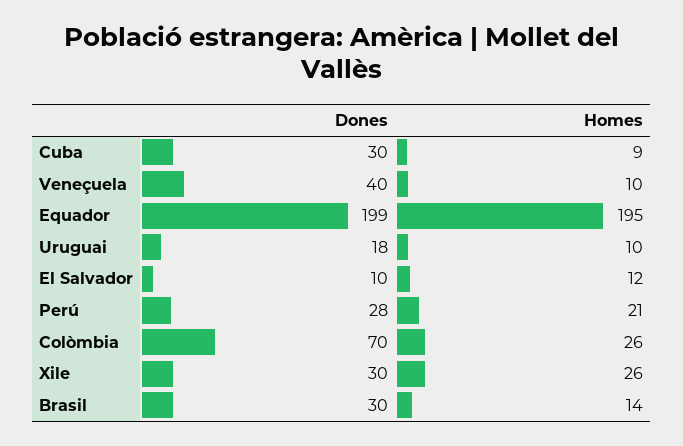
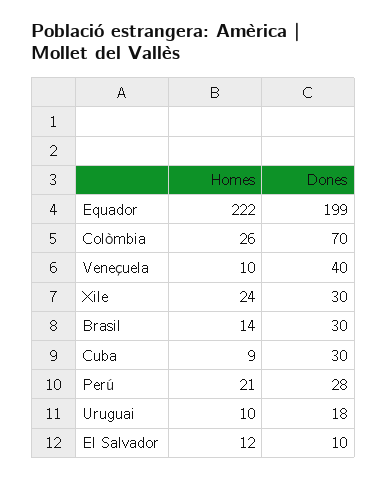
  {
    "Dones": {
      "Cuba": 30,
      "Veneçuela": 40,
      "Equador": 199,
      "Uruguai": 18,
      "El Salvador": 10,
      "Perú": 28,
      "Colòmbia": 70,
      "Xile": 30,
      "Brasil": 30
    },
    "Homes": {
      "Cuba": 9,
      "Veneçuela": 10,
-     "Equador": 195,
+     "Equador": 222,
      "Uruguai": 10,
      "El Salvador": 12,
      "Perú": 21,
      "Colòmbia": 26,
-     "Xile": 26,
+     "Xile": 24,
      "Brasil": 14
    }
  }

